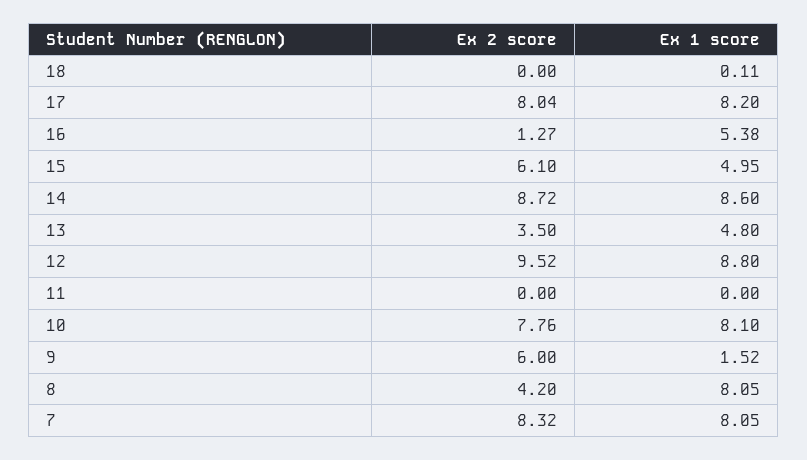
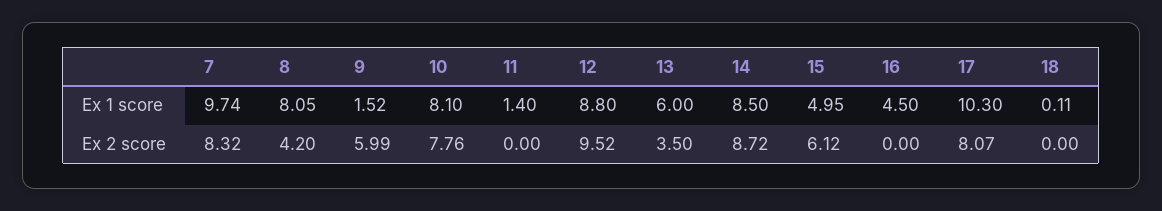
  {
    "Ex 2 score": {
      "18": 0,
-     "17": 8.04,
+     "17": 8.07,
-     "16": 1.27,
+     "16": 0,
-     "15": 6.1,
+     "15": 6.12,
      "14": 8.72,
      "13": 3.5,
      "12": 9.52,
      "11": 0,
      "10": 7.76,
-     "9": 6,
+     "9": 5.99,
      "8": 4.2,
      "7": 8.32
    },
    "Ex 1 score": {
      "18": 0.11,
-     "17": 8.2,
+     "17": 10.3,
-     "16": 5.38,
+     "16": 4.5,
      "15": 4.95,
-     "14": 8.6,
+     "14": 8.5,
-     "13": 4.8,
+     "13": 6,
      "12": 8.8,
-     "11": 0,
+     "11": 1.4,
      "10": 8.1,
      "9": 1.52,
      "8": 8.05,
-     "7": 8.05
+     "7": 9.74
    }
  }

